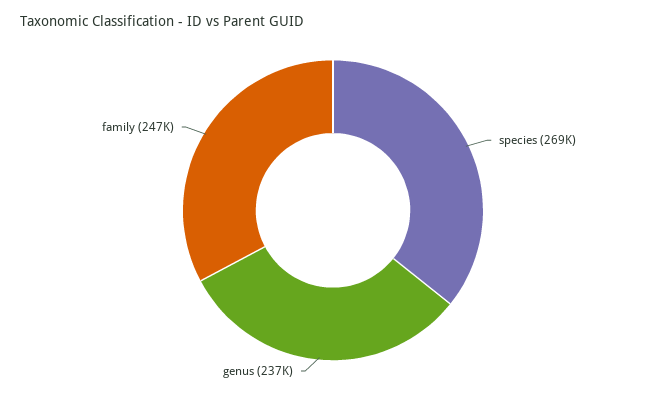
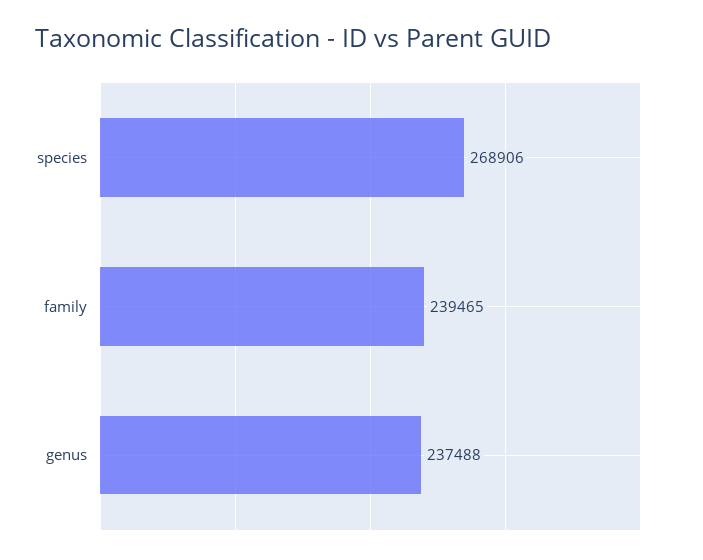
  {
    "species": 268906,
    "genus": 237488,
-   "family": 247000
+   "family": 239465
  }

